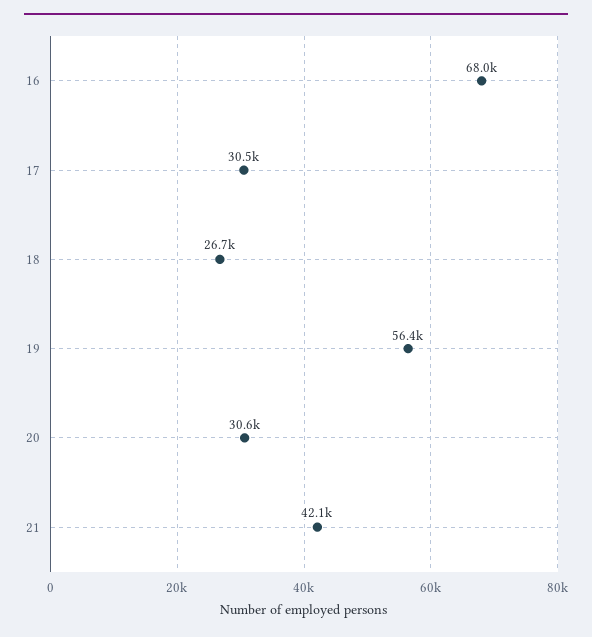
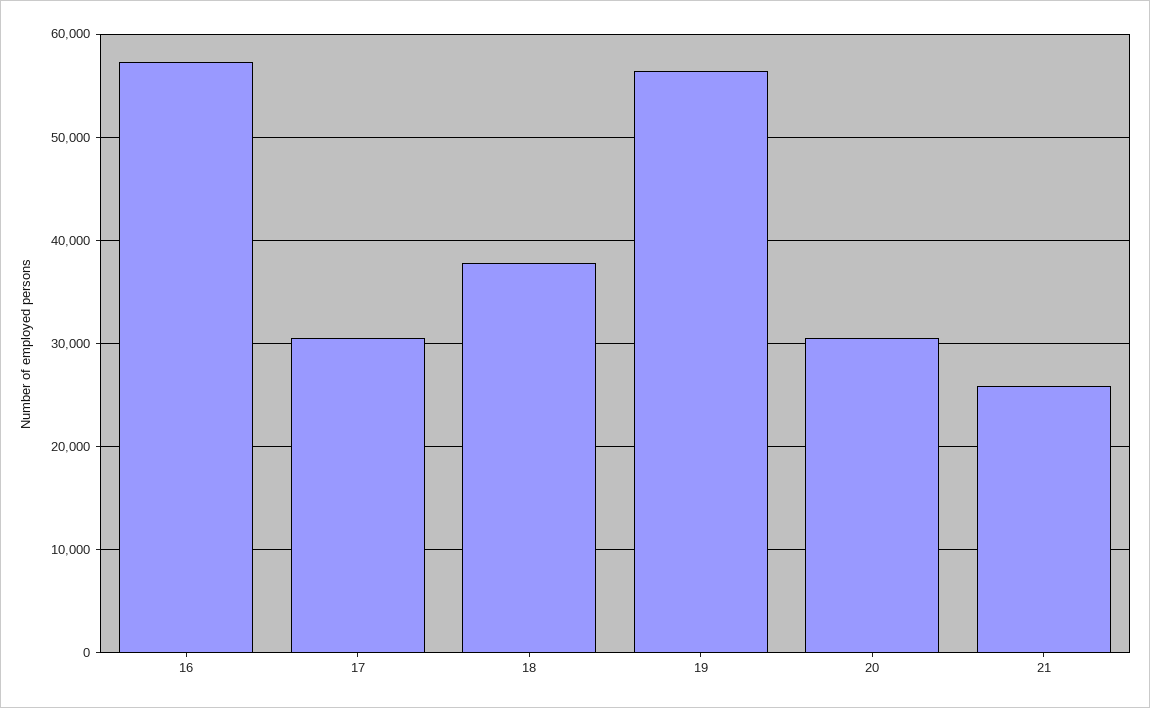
  {
-   "16": 68000,
+   "16": 57000,
    "17": 30500,
-   "18": 26700,
+   "18": 38000,
    "19": 56400,
    "20": 30600,
-   "21": 42100
+   "21": 26000
  }

